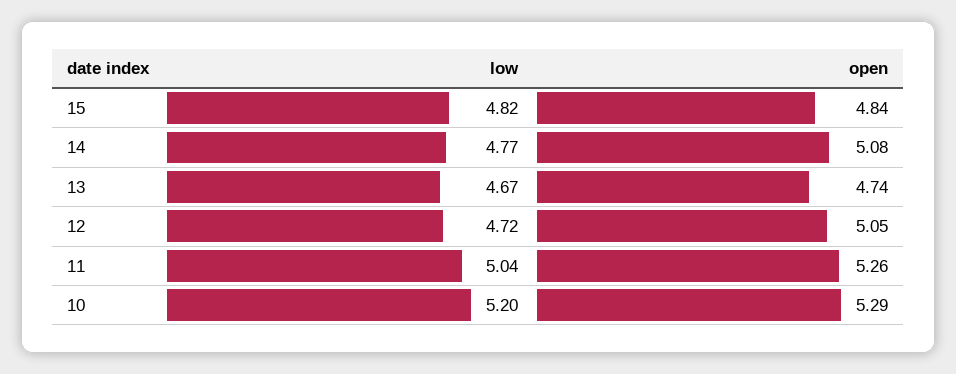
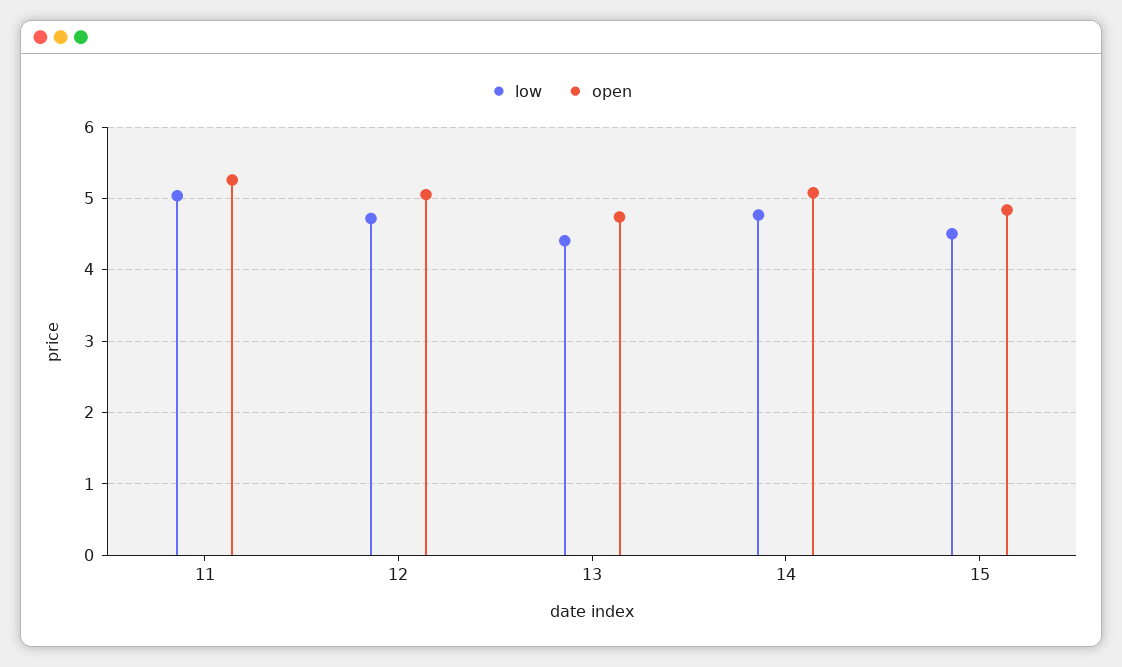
  {
    "low": {
-     "15": 4.82,
+     "15": 4.5,
      "14": 4.77,
-     "13": 4.67,
+     "13": 4.4,
      "12": 4.72,
-     "11": 5.04,
+     "11": 5.04
-     "10": 5.2
    },
    "open": {
      "15": 4.84,
      "14": 5.08,
      "13": 4.74,
      "12": 5.05,
-     "11": 5.26,
+     "11": 5.26
-     "10": 5.29
    }
  }

